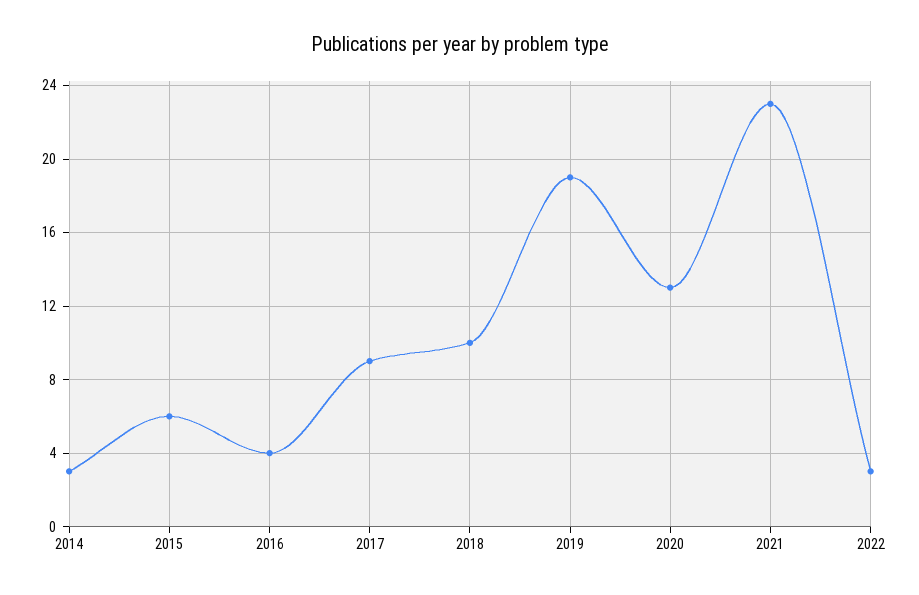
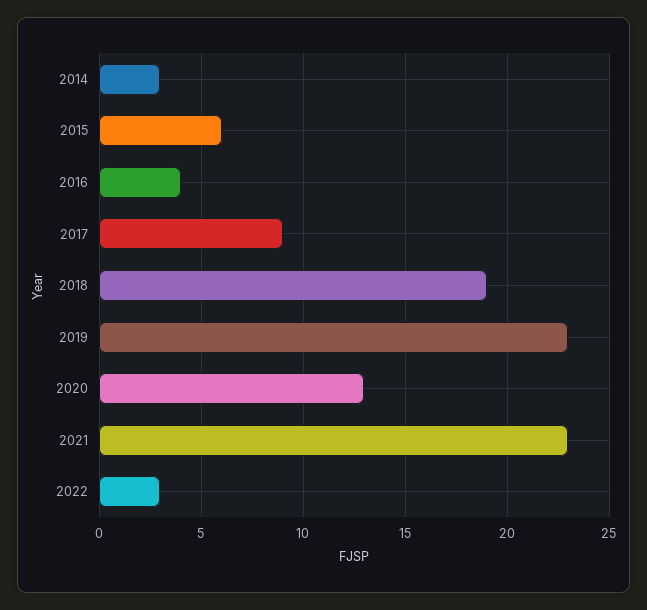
  {
    "2014": 3,
    "2015": 6,
    "2016": 4,
    "2017": 9,
-   "2018": 10,
+   "2018": 19,
-   "2019": 19,
+   "2019": 23,
    "2020": 13,
    "2021": 23,
    "2022": 3
  }

